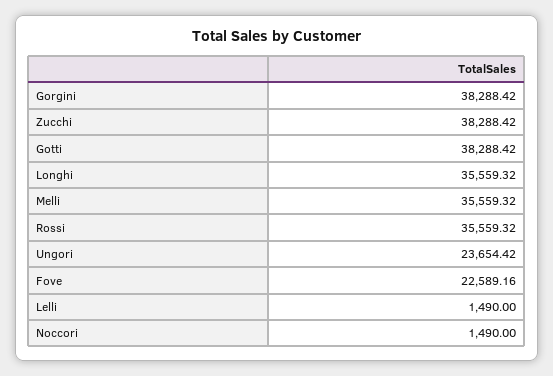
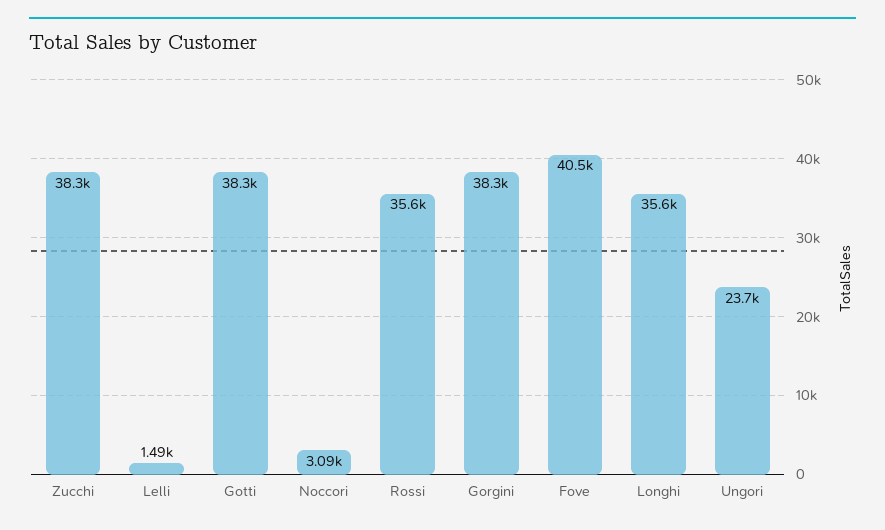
  {
    "Gorgini": 38288.42,
    "Zucchi": 38288.42,
    "Gotti": 38288.42,
    "Longhi": 35559.32,
-   "Melli": 35559.32,
    "Rossi": 35559.32,
    "Ungori": 23654.42,
-   "Fove": 22589.16,
+   "Fove": 40500,
    "Lelli": 1490,
-   "Noccori": 1490
+   "Noccori": 3090
  }

